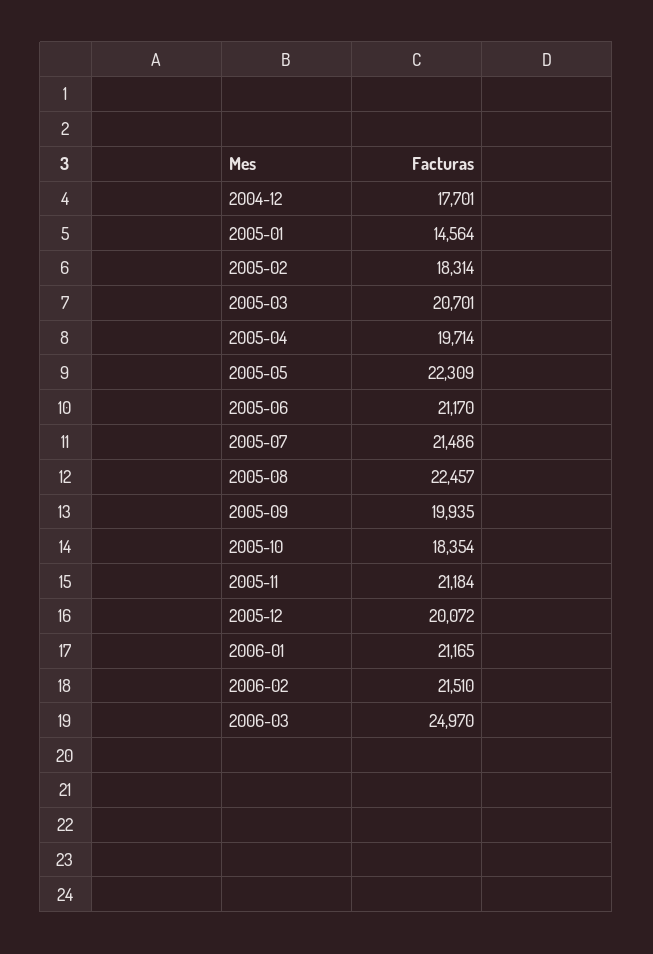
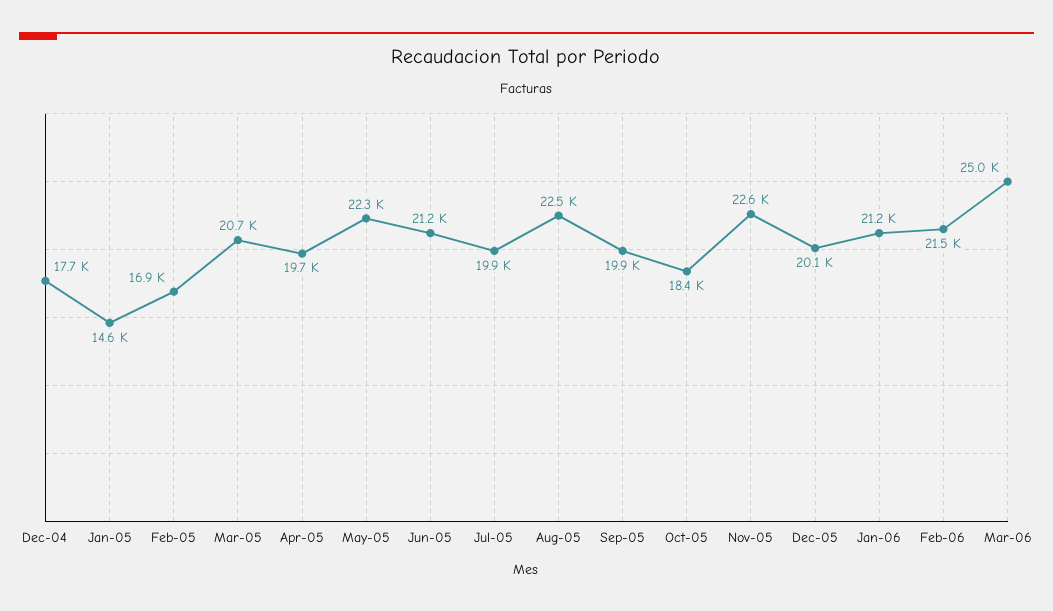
  {
    "2004-12": 17701,
    "2005-01": 14564,
-   "2005-02": 18314,
+   "2005-02": 16900,
    "2005-03": 20701,
    "2005-04": 19714,
    "2005-05": 22309,
    "2005-06": 21170,
-   "2005-07": 21486,
+   "2005-07": 19900,
    "2005-08": 22457,
    "2005-09": 19935,
    "2005-10": 18354,
-   "2005-11": 21184,
+   "2005-11": 22600,
    "2005-12": 20072,
    "2006-01": 21165,
    "2006-02": 21510,
    "2006-03": 24970
  }

